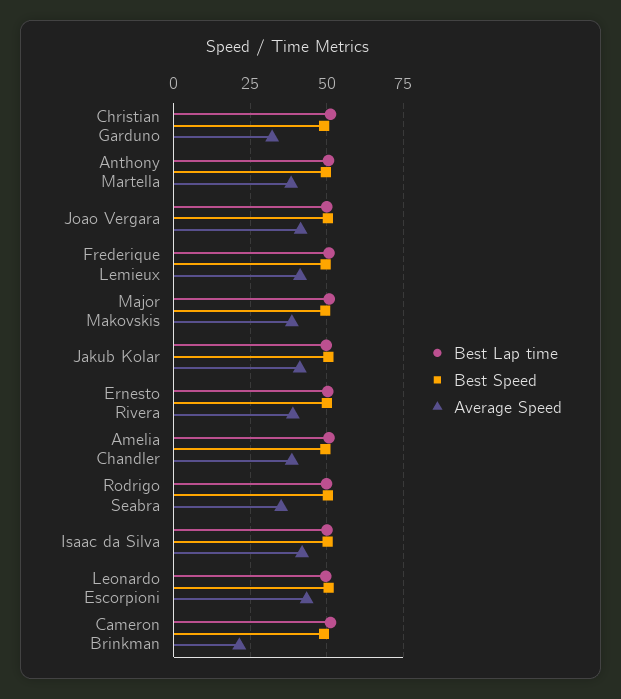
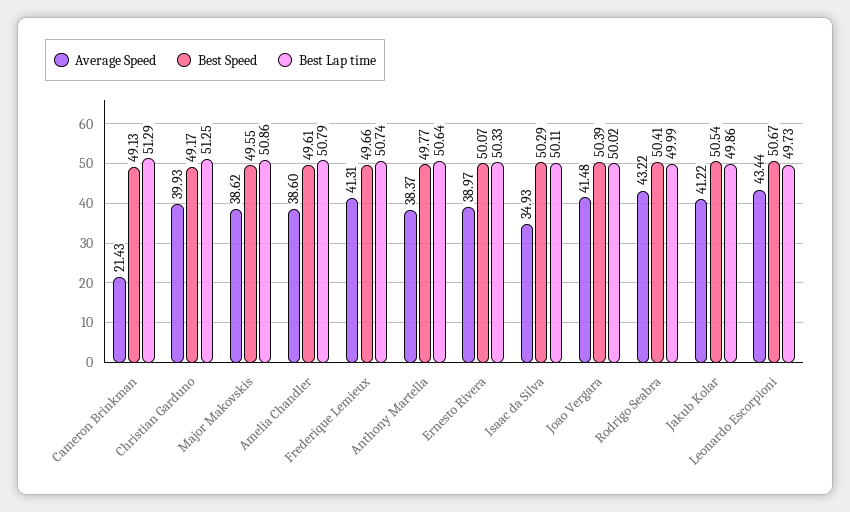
  {
    "Best Lap time": {
      "Christian Garduno": 51.25,
      "Anthony Martella": 50.64,
      "Joao Vergara": 50.02,
      "Frederique Lemieux": 50.74,
      "Major Makovskis": 50.86,
      "Jakub Kolar": 49.86,
      "Ernesto Rivera": 50.33,
      "Amelia Chandler": 50.79,
      "Rodrigo Seabra": 49.99,
      "Isaac da Silva": 50.11,
      "Leonardo Escorpioni": 49.73,
      "Cameron Brinkman": 51.29
    },
    "Best Speed": {
      "Christian Garduno": 49.17,
      "Anthony Martella": 49.77,
      "Joao Vergara": 50.39,
      "Frederique Lemieux": 49.66,
      "Major Makovskis": 49.55,
      "Jakub Kolar": 50.54,
      "Ernesto Rivera": 50.07,
      "Amelia Chandler": 49.61,
      "Rodrigo Seabra": 50.41,
      "Isaac da Silva": 50.29,
      "Leonardo Escorpioni": 50.67,
      "Cameron Brinkman": 49.13
    },
    "Average Speed": {
-     "Christian Garduno": 32.5,
+     "Christian Garduno": 39.93,
      "Anthony Martella": 38.37,
      "Joao Vergara": 41.48,
      "Frederique Lemieux": 41.31,
      "Major Makovskis": 38.62,
      "Jakub Kolar": 41.22,
      "Ernesto Rivera": 38.97,
      "Amelia Chandler": 38.6,
-     "Rodrigo Seabra": 35,
+     "Rodrigo Seabra": 43.22,
-     "Isaac da Silva": 42.5,
+     "Isaac da Silva": 34.93,
      "Leonardo Escorpioni": 43.44,
      "Cameron Brinkman": 21.43
    }
  }

